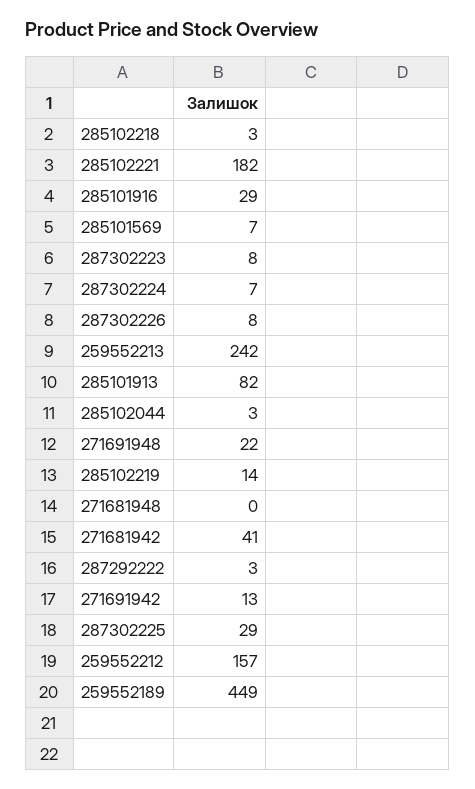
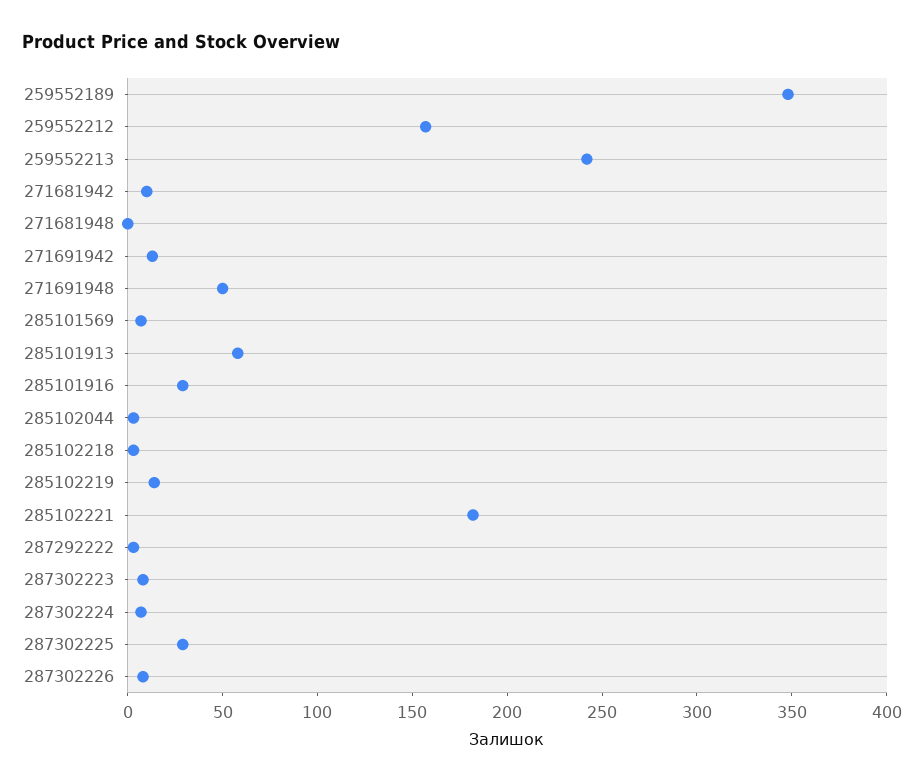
  {
    "285102218": 3,
    "285102221": 182,
    "285101916": 29,
    "285101569": 7,
    "287302223": 8,
    "287302224": 7,
    "287302226": 8,
    "259552213": 242,
-   "285101913": 82,
+   "285101913": 60,
    "285102044": 3,
-   "271691948": 22,
+   "271691948": 50,
    "285102219": 14,
    "271681948": 0,
-   "271681942": 41,
+   "271681942": 10,
    "287292222": 3,
    "271691942": 13,
    "287302225": 29,
    "259552212": 157,
-   "259552189": 449
+   "259552189": 350
  }

